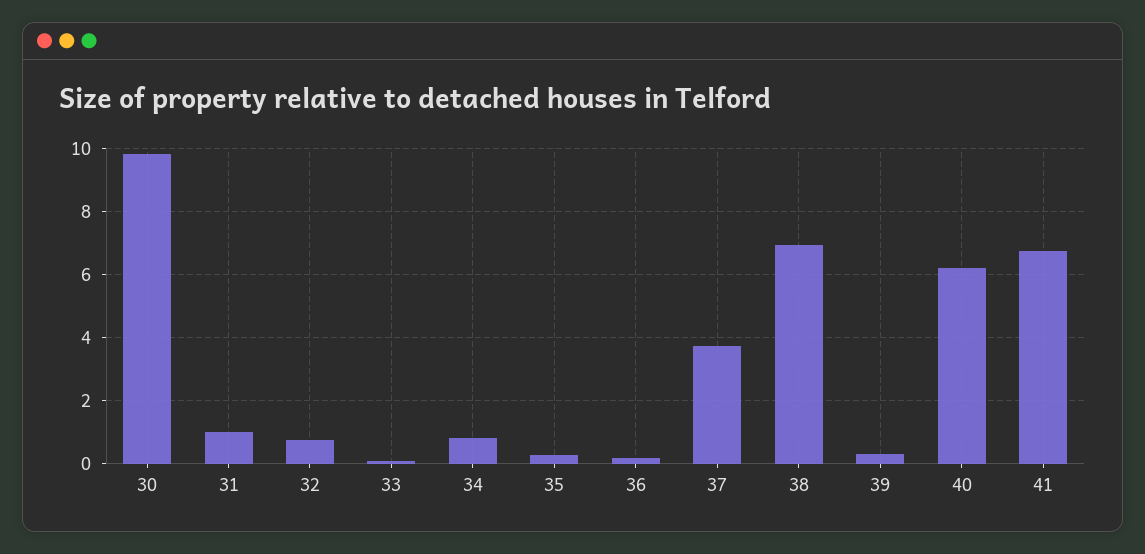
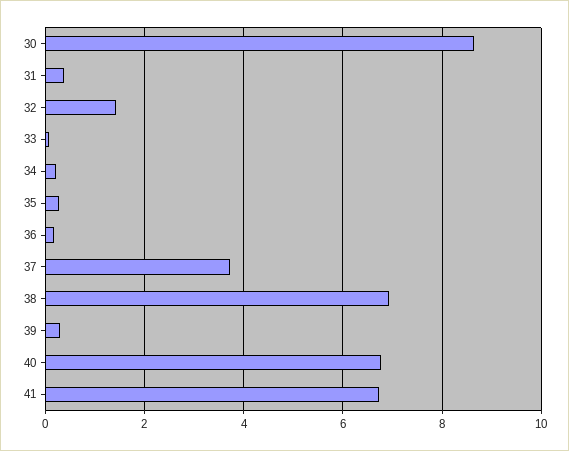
  {
-   "30": 9.8,
+   "30": 8.6,
-   "31": 1,
+   "31": 0.4,
-   "32": 0.8,
+   "32": 1.4,
    "33": 0,
-   "34": 0.8,
+   "34": 0.2,
    "35": 0.2,
    "36": 0.2,
    "37": 3.8,
    "38": 7,
    "39": 0.4,
-   "40": 6.2,
+   "40": 6.8,
    "41": 6.8
  }

